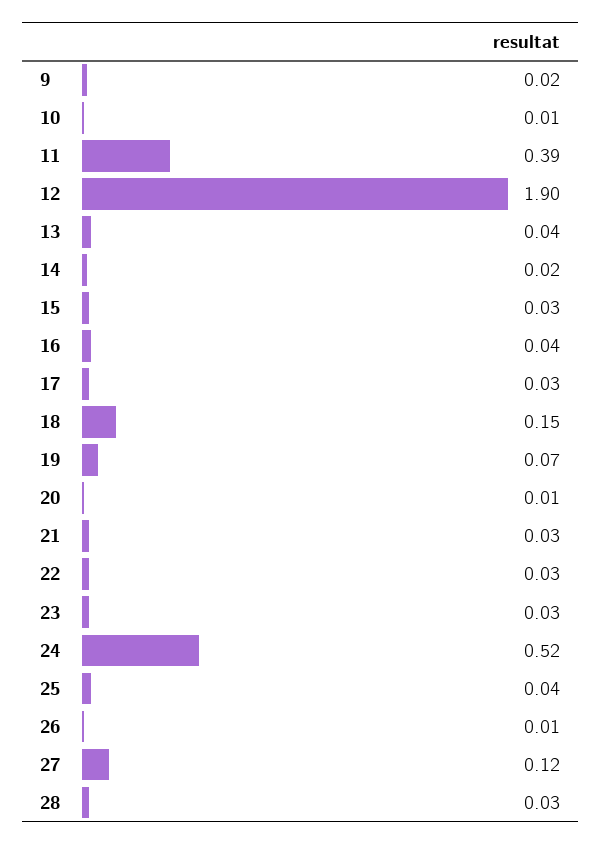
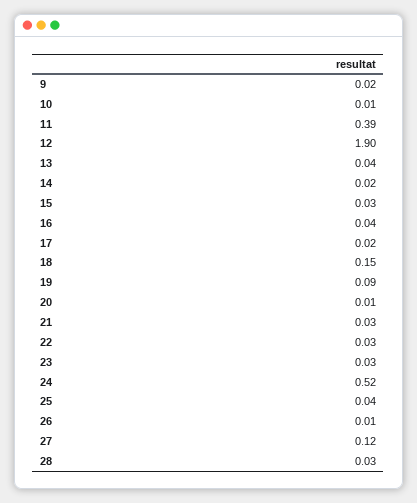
  {
    "9": 0.02,
    "10": 0.01,
    "11": 0.39,
    "12": 1.9,
    "13": 0.04,
    "14": 0.02,
    "15": 0.03,
    "16": 0.04,
-   "17": 0.03,
+   "17": 0.02,
    "18": 0.15,
-   "19": 0.07,
+   "19": 0.09,
    "20": 0.01,
    "21": 0.03,
    "22": 0.03,
    "23": 0.03,
    "24": 0.52,
    "25": 0.04,
    "26": 0.01,
    "27": 0.12,
    "28": 0.03
  }

